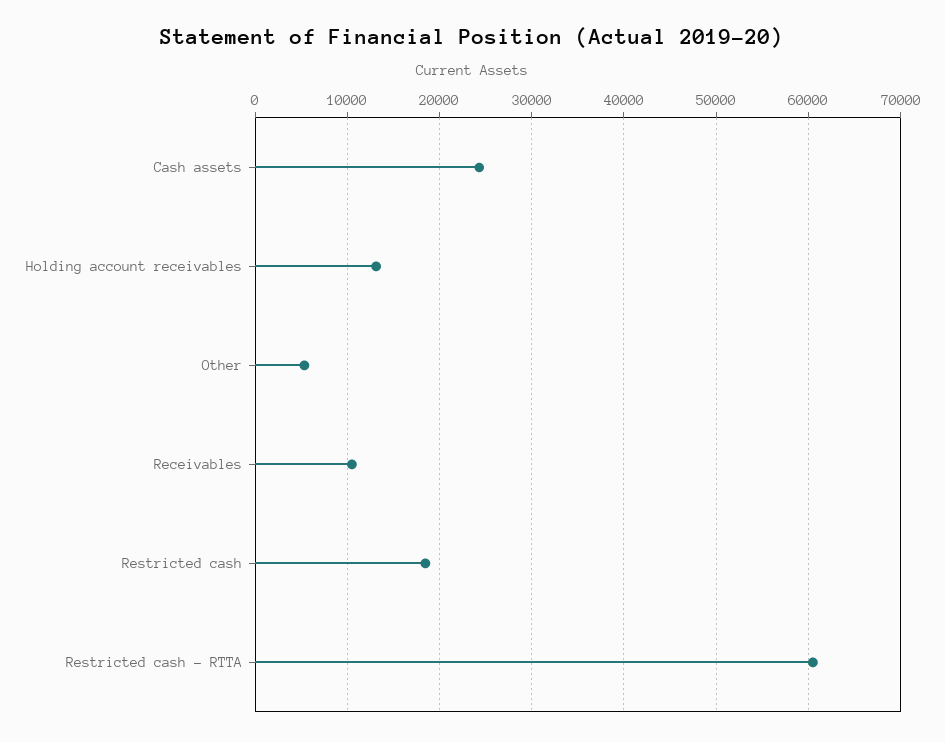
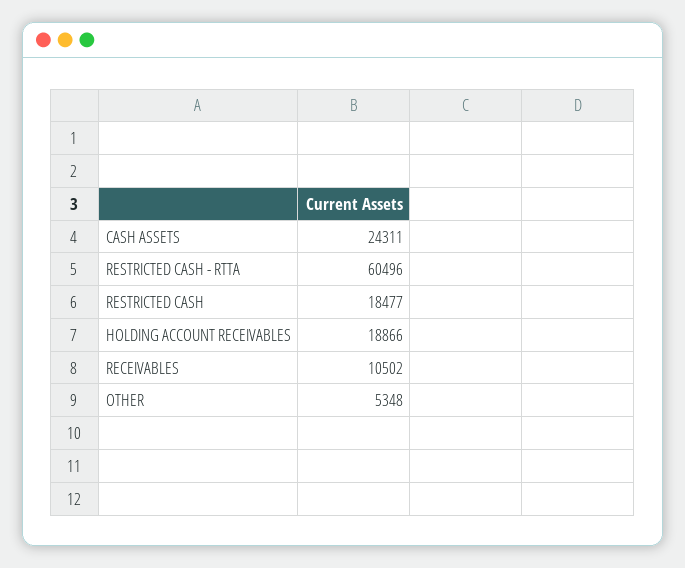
  {
    "Cash assets": 24311,
-   "Holding account receivables": 13000,
+   "Holding account receivables": 18866,
    "Other": 5348,
    "Receivables": 10502,
    "Restricted cash": 18477,
    "Restricted cash - RTTA": 60496
  }

